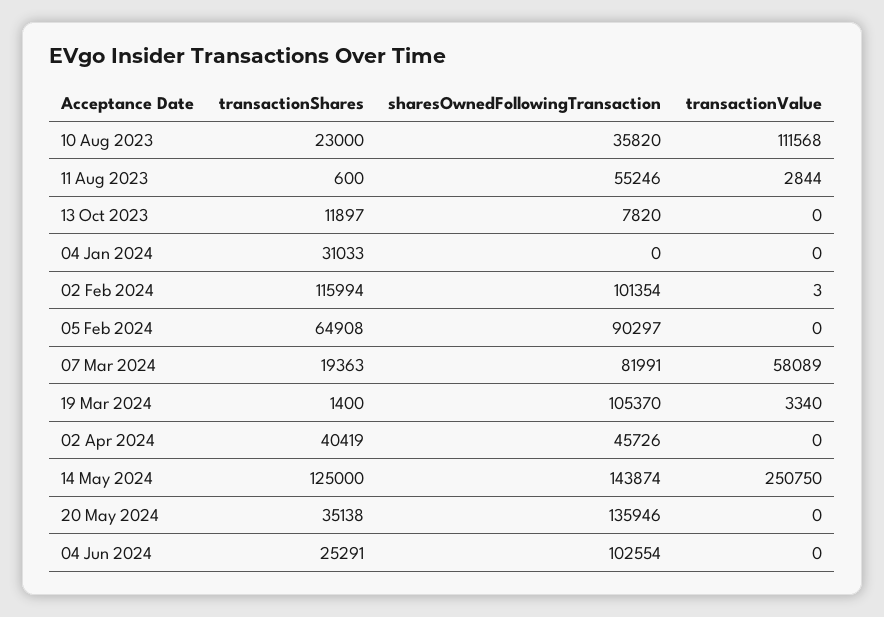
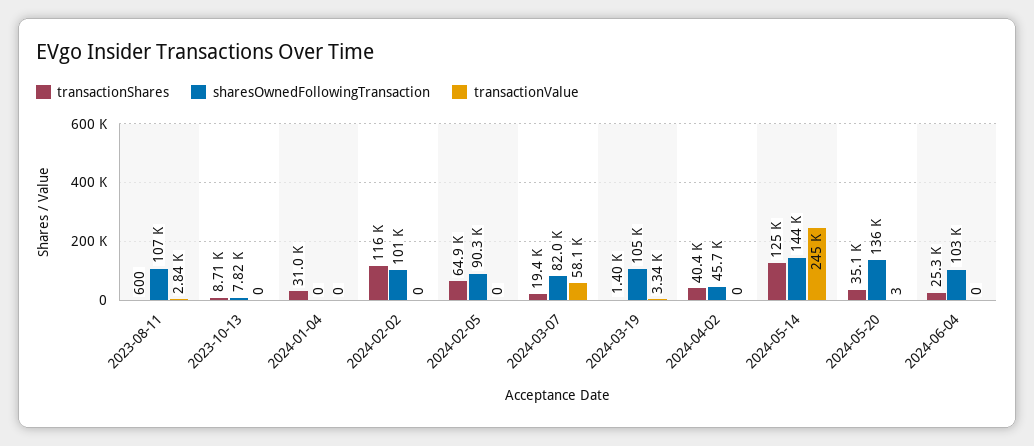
  {
    "transactionShares": {
-     "10 Aug 2023": 23000,
      "11 Aug 2023": 600,
-     "13 Oct 2023": 11897,
+     "13 Oct 2023": 8710,
      "04 Jan 2024": 31033,
      "02 Feb 2024": 115994,
      "05 Feb 2024": 64908,
      "07 Mar 2024": 19363,
      "19 Mar 2024": 1400,
      "02 Apr 2024": 40419,
      "14 May 2024": 125000,
      "20 May 2024": 35138,
      "04 Jun 2024": 25291
    },
    "sharesOwnedFollowingTransaction": {
-     "10 Aug 2023": 35820,
-     "11 Aug 2023": 55246,
+     "11 Aug 2023": 107000,
      "13 Oct 2023": 7820,
      "04 Jan 2024": 0,
      "02 Feb 2024": 101354,
      "05 Feb 2024": 90297,
      "07 Mar 2024": 81991,
      "19 Mar 2024": 105370,
      "02 Apr 2024": 45726,
      "14 May 2024": 143874,
      "20 May 2024": 135946,
      "04 Jun 2024": 102554
    },
    "transactionValue": {
-     "10 Aug 2023": 111568,
      "11 Aug 2023": 2844,
      "13 Oct 2023": 0,
      "04 Jan 2024": 0,
-     "02 Feb 2024": 3,
+     "02 Feb 2024": 0,
      "05 Feb 2024": 0,
      "07 Mar 2024": 58089,
      "19 Mar 2024": 3340,
      "02 Apr 2024": 0,
-     "14 May 2024": 250750,
+     "14 May 2024": 245000,
-     "20 May 2024": 0,
+     "20 May 2024": 3,
      "04 Jun 2024": 0
    }
  }

